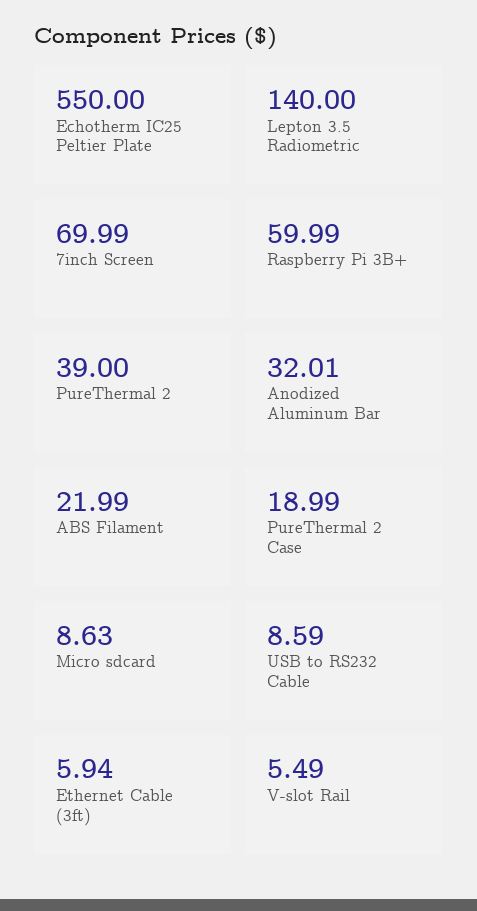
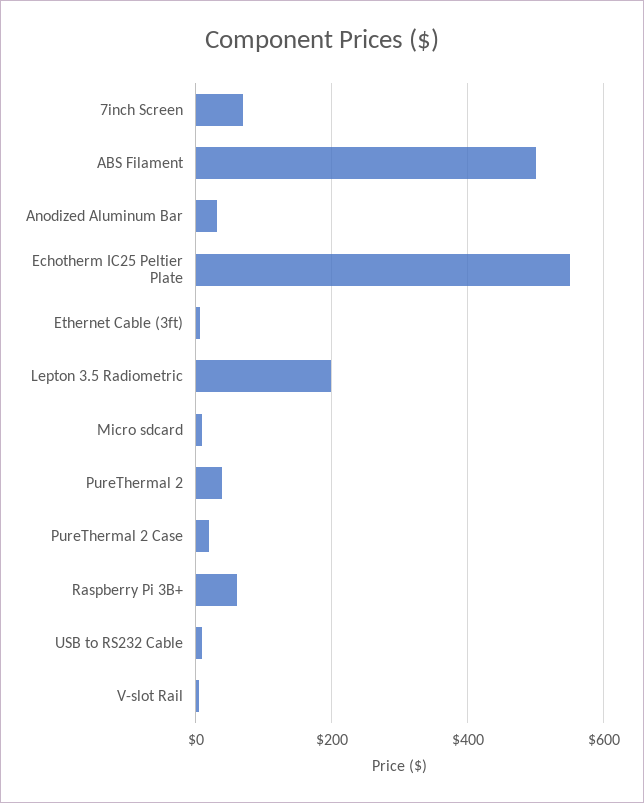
  {
    "Echotherm IC25 Peltier Plate": 550,
-   "Lepton 3.5 Radiometric": 140,
+   "Lepton 3.5 Radiometric": 200,
    "7inch Screen": 69.99,
    "Raspberry Pi 3B+": 59.99,
    "PureThermal 2": 39,
    "Anodized Aluminum Bar": 32.01,
-   "ABS Filament": 21.99,
+   "ABS Filament": 500,
    "PureThermal 2 Case": 18.99,
    "Micro sdcard": 8.63,
    "USB to RS232 Cable": 8.59,
    "Ethernet Cable (3ft)": 5.94,
    "V-slot Rail": 5.49
  }

